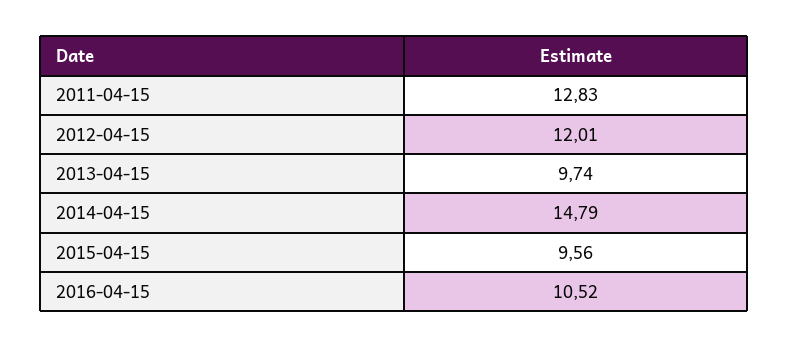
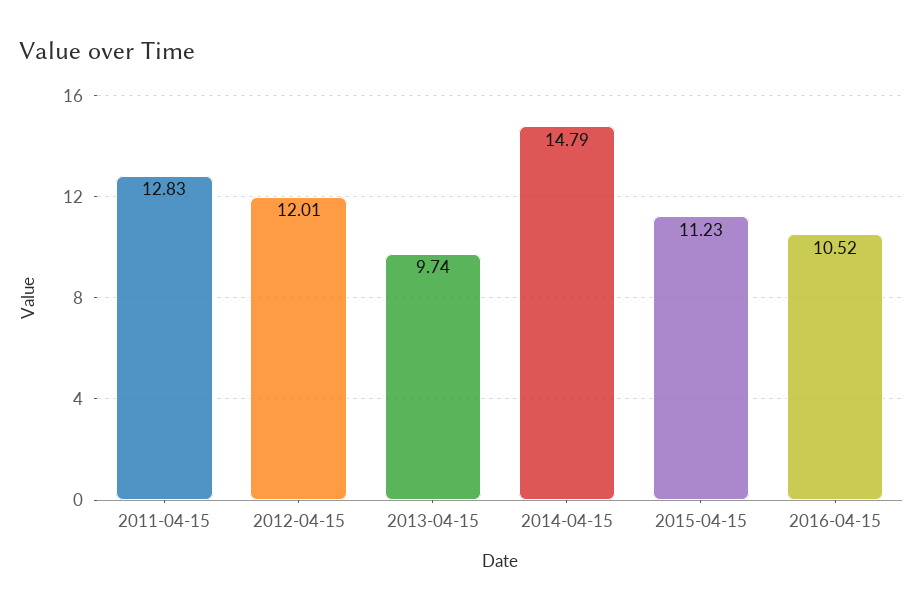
  {
    "2011-04-15": 12.83,
    "2012-04-15": 12.01,
    "2013-04-15": 9.74,
    "2014-04-15": 14.79,
-   "2015-04-15": 9.56,
+   "2015-04-15": 11.23,
    "2016-04-15": 10.52
  }

